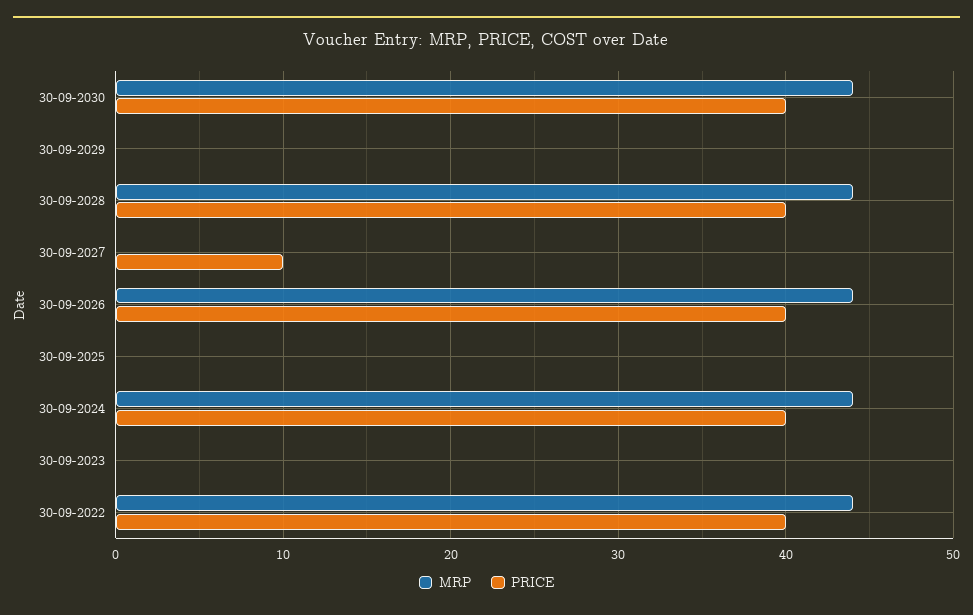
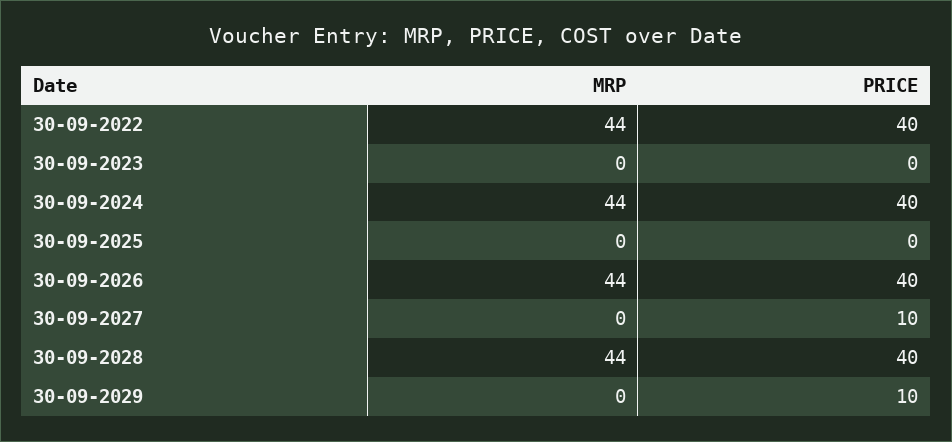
  {
    "MRP": {
-     "30-09-2030": 44,
      "30-09-2029": 0,
      "30-09-2028": 44,
      "30-09-2027": 0,
      "30-09-2026": 44,
      "30-09-2025": 0,
      "30-09-2024": 44,
      "30-09-2023": 0,
      "30-09-2022": 44
    },
    "PRICE": {
-     "30-09-2030": 40,
-     "30-09-2029": 0,
+     "30-09-2029": 10,
      "30-09-2028": 40,
      "30-09-2027": 10,
      "30-09-2026": 40,
      "30-09-2025": 0,
      "30-09-2024": 40,
      "30-09-2023": 0,
      "30-09-2022": 40
    }
  }

